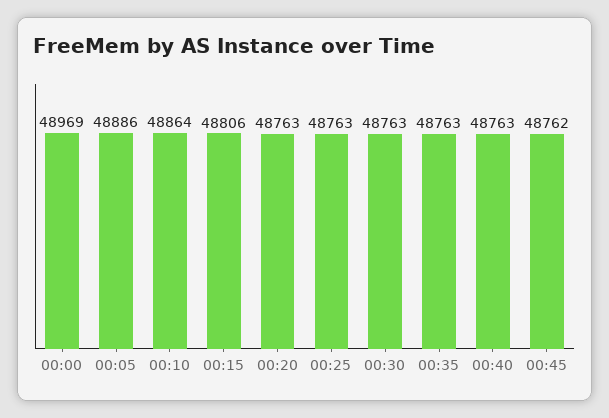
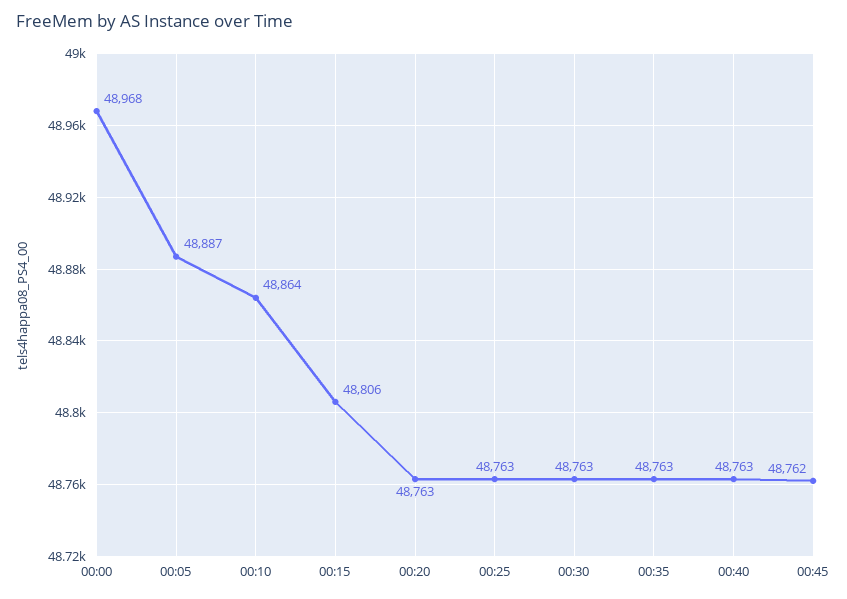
  {
-   "00:00": 48969,
+   "00:00": 48968,
-   "00:05": 48886,
+   "00:05": 48887,
    "00:10": 48864,
    "00:15": 48806,
    "00:20": 48763,
    "00:25": 48763,
    "00:30": 48763,
    "00:35": 48763,
    "00:40": 48763,
    "00:45": 48762
  }

